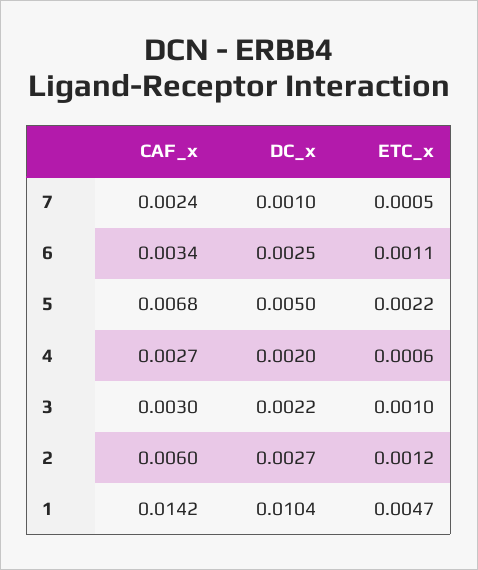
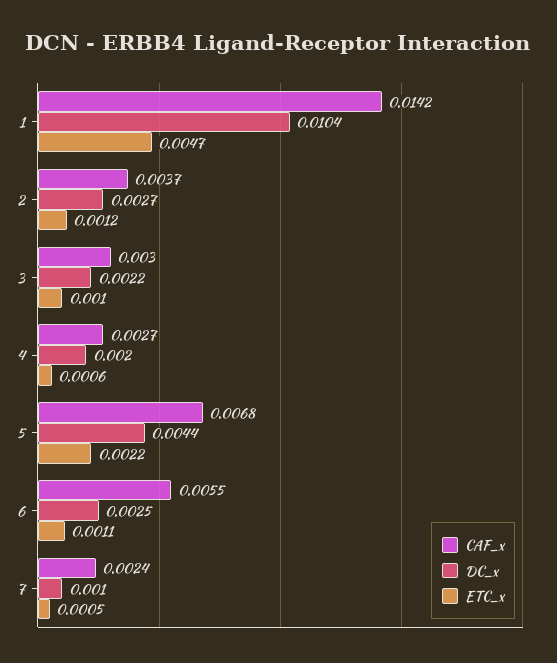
  {
    "CAF_x": {
      "7": 0.0024,
-     "6": 0.0034,
+     "6": 0.0055,
      "5": 0.0068,
      "4": 0.0027,
      "3": 0.003,
-     "2": 0.006,
+     "2": 0.0037,
      "1": 0.0142
    },
    "DC_x": {
      "7": 0.001,
      "6": 0.0025,
-     "5": 0.005,
+     "5": 0.0044,
      "4": 0.002,
      "3": 0.0022,
      "2": 0.0027,
      "1": 0.0104
    },
    "ETC_x": {
      "7": 0.0005,
      "6": 0.0011,
      "5": 0.0022,
      "4": 0.0006,
      "3": 0.001,
      "2": 0.0012,
      "1": 0.0047
    }
  }

